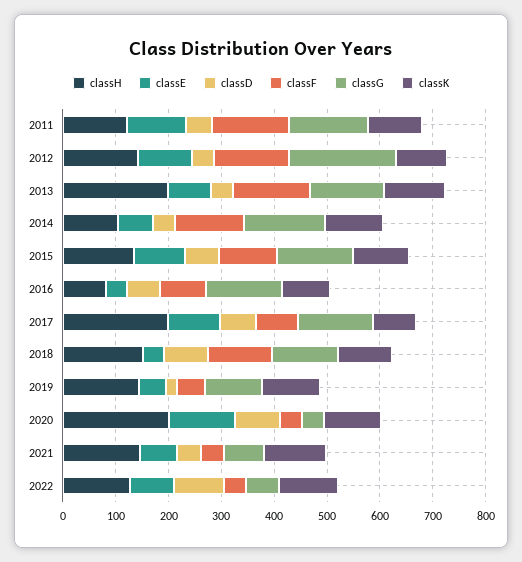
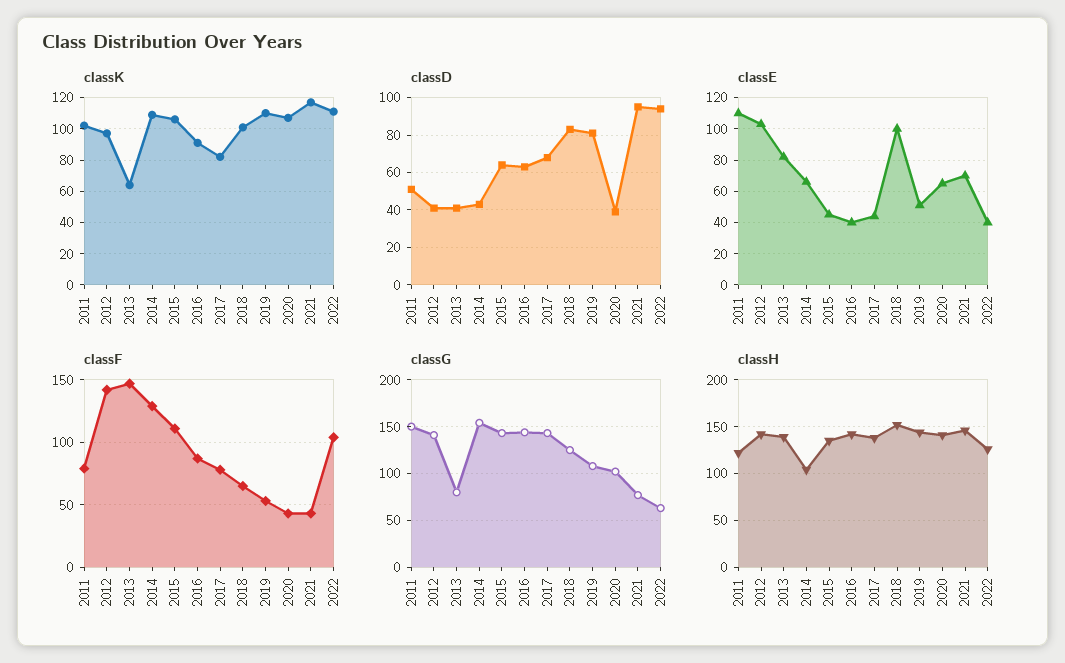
  {
    "classH": {
      "2011": 120,
      "2012": 140,
-     "2013": 200,
+     "2013": 140,
      "2014": 100,
      "2015": 140,
-     "2016": 80,
+     "2016": 140,
-     "2017": 200,
+     "2017": 140,
      "2018": 150,
      "2019": 140,
-     "2020": 200,
+     "2020": 140,
      "2021": 150,
      "2022": 130
    },
    "classE": {
      "2011": 110,
      "2012": 105,
      "2013": 80,
      "2014": 65,
-     "2015": 100,
+     "2015": 45,
      "2016": 40,
-     "2017": 100,
+     "2017": 45,
-     "2018": 40,
+     "2018": 100,
      "2019": 50,
-     "2020": 120,
+     "2020": 65,
      "2021": 70,
-     "2022": 80
+     "2022": 40
    },
    "classD": {
      "2011": 50,
      "2012": 40,
      "2013": 40,
      "2014": 45,
      "2015": 65,
      "2016": 65,
      "2017": 70,
      "2018": 85,
-     "2019": 20,
+     "2019": 80,
-     "2020": 80,
+     "2020": 40,
-     "2021": 40,
+     "2021": 95,
      "2022": 95
    },
    "classF": {
-     "2011": 140,
+     "2011": 80,
      "2012": 140,
      "2013": 145,
      "2014": 130,
      "2015": 110,
      "2016": 85,
      "2017": 80,
-     "2018": 120,
+     "2018": 65,
      "2019": 55,
      "2020": 45,
      "2021": 45,
-     "2022": 40
+     "2022": 105
    },
    "classG": {
      "2011": 150,
-     "2012": 200,
+     "2012": 140,
-     "2013": 140,
+     "2013": 80,
      "2014": 150,
      "2015": 140,
      "2016": 140,
      "2017": 140,
      "2018": 130,
      "2019": 110,
-     "2020": 40,
+     "2020": 100,
      "2021": 80,
      "2022": 60
    },
    "classK": {
      "2011": 100,
      "2012": 95,
-     "2013": 120,
+     "2013": 65,
      "2014": 110,
      "2015": 105,
      "2016": 90,
      "2017": 80,
      "2018": 100,
      "2019": 110,
      "2020": 105,
      "2021": 115,
      "2022": 110
    }
  }

